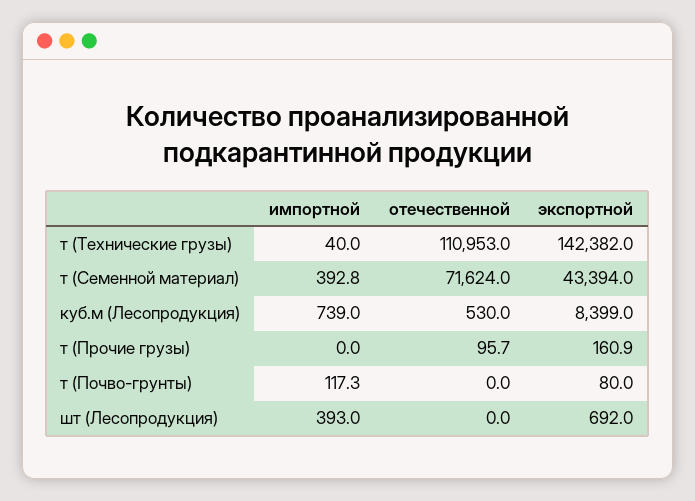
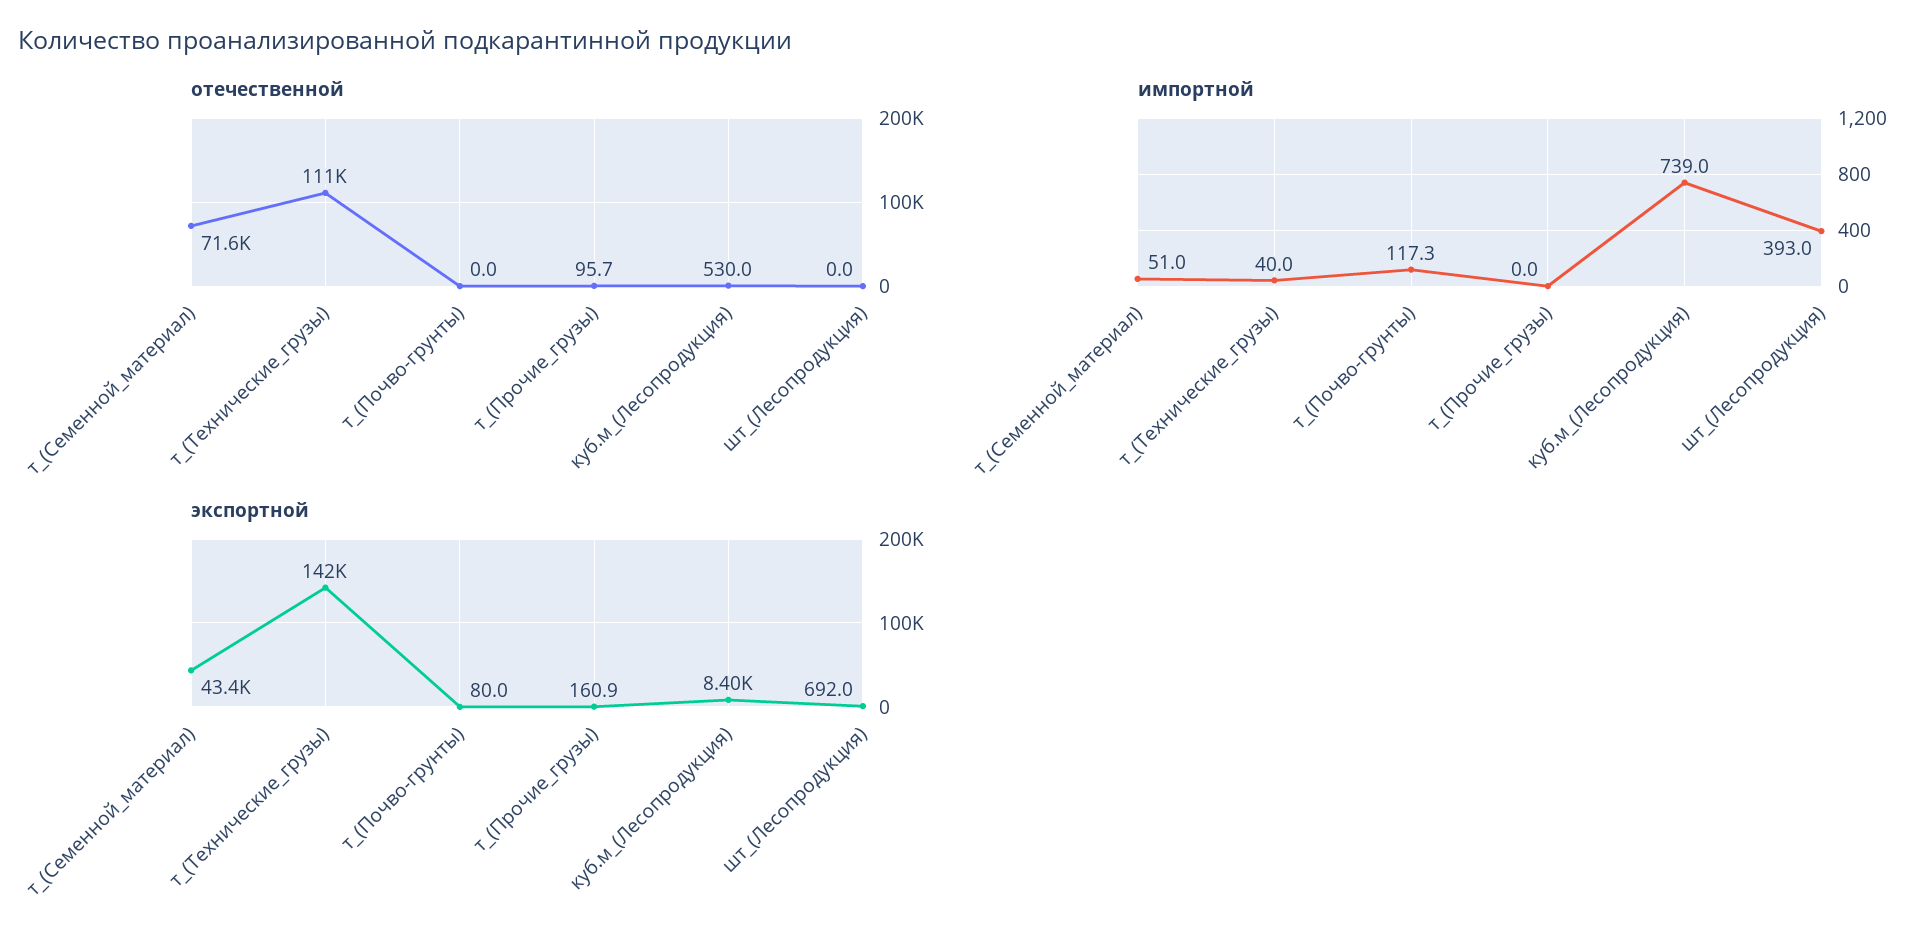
  {
    "импортной": {
      "т (Технические грузы)": 40,
-     "т (Семенной материал)": 392.8,
+     "т (Семенной материал)": 51,
      "куб.м (Лесопродукция)": 739,
      "т (Прочие грузы)": 0,
      "т (Почво-грунты)": 117.3,
      "шт (Лесопродукция)": 393
    },
    "отечественной": {
      "т (Технические грузы)": 110953,
      "т (Семенной материал)": 71624,
      "куб.м (Лесопродукция)": 530,
      "т (Прочие грузы)": 95.7,
      "т (Почво-грунты)": 0,
      "шт (Лесопродукция)": 0
    },
    "экспортной": {
      "т (Технические грузы)": 142382,
      "т (Семенной материал)": 43394,
      "куб.м (Лесопродукция)": 8399,
      "т (Прочие грузы)": 160.9,
      "т (Почво-грунты)": 80,
      "шт (Лесопродукция)": 692
    }
  }

